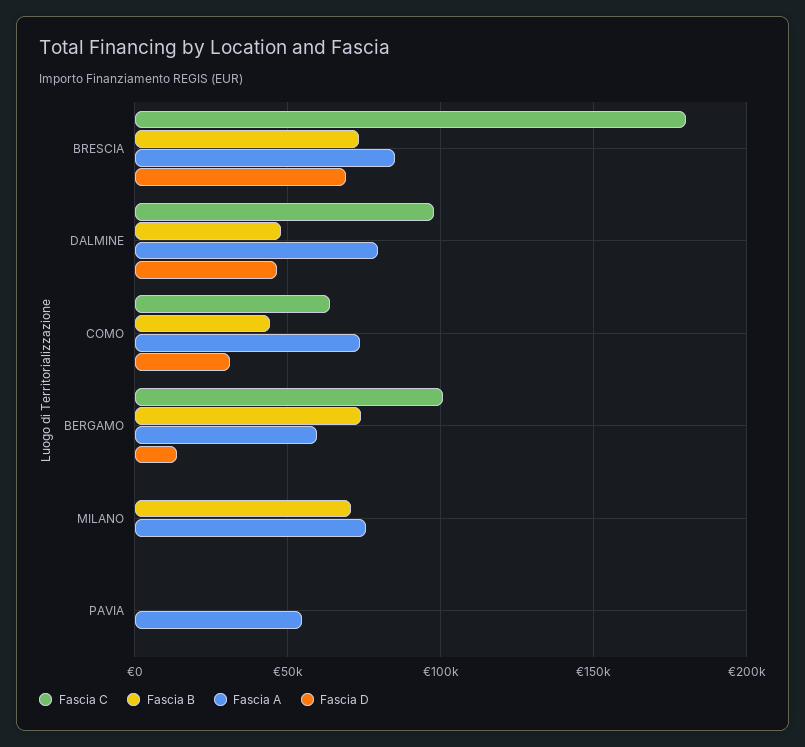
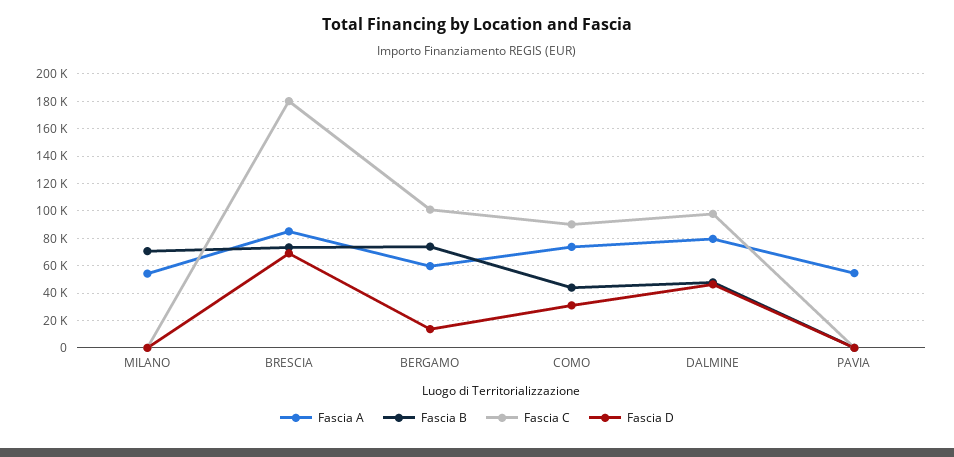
  {
    "Fascia C": {
      "BRESCIA": 180000,
      "DALMINE": 100000,
-     "COMO": 65000,
+     "COMO": 90000,
      "BERGAMO": 100000,
      "MILANO": 0,
      "PAVIA": 0
    },
    "Fascia B": {
      "BRESCIA": 75000,
      "DALMINE": 50000,
      "COMO": 45000,
      "BERGAMO": 75000,
      "MILANO": 70000,
      "PAVIA": 0
    },
    "Fascia A": {
      "BRESCIA": 85000,
      "DALMINE": 80000,
      "COMO": 75000,
      "BERGAMO": 60000,
-     "MILANO": 75000,
+     "MILANO": 55000,
      "PAVIA": 55000
    },
    "Fascia D": {
      "BRESCIA": 70000,
      "DALMINE": 45000,
      "COMO": 30000,
      "BERGAMO": 15000,
      "MILANO": 0,
      "PAVIA": 0
    }
  }

